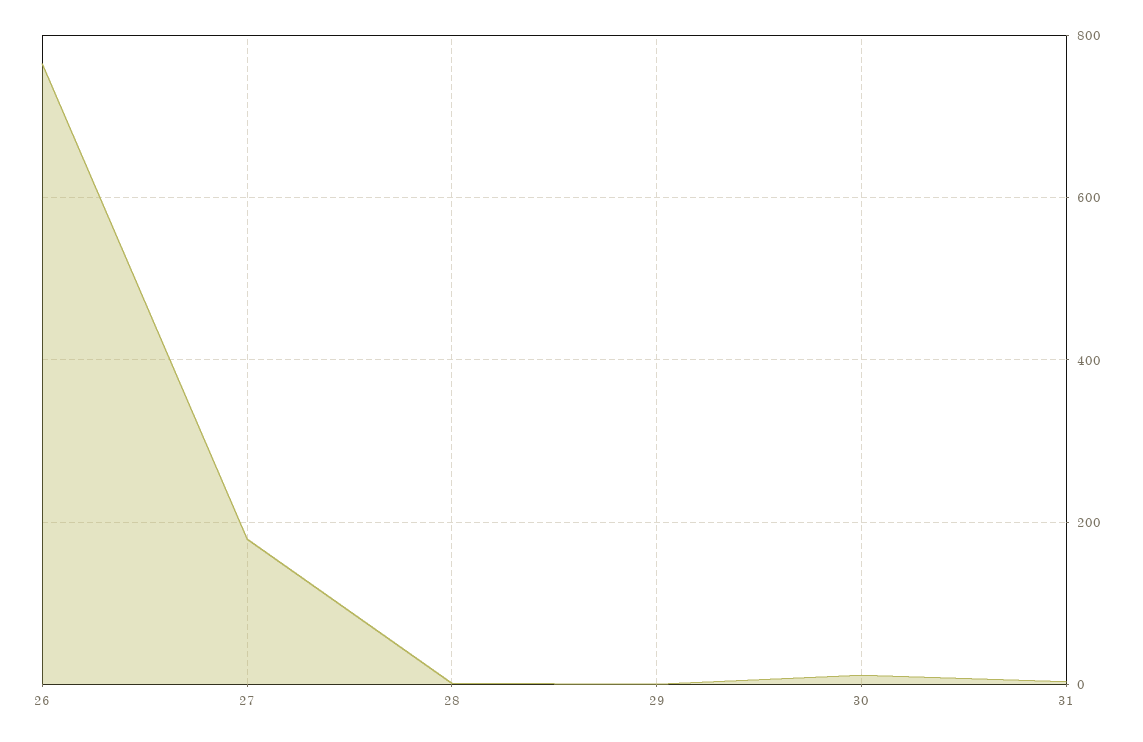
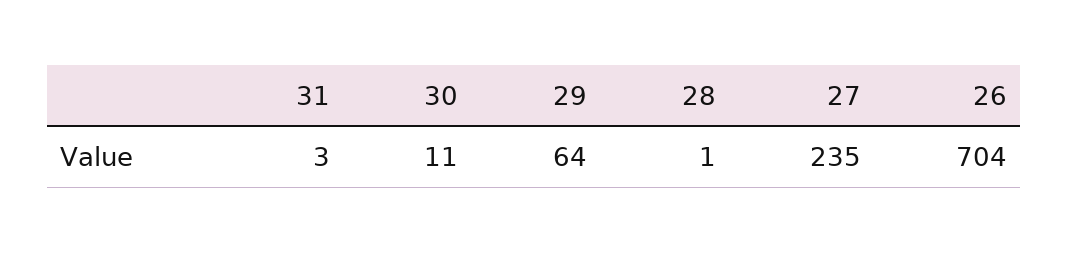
  {
-   "26": 760,
+   "26": 704,
-   "27": 180,
+   "27": 235,
    "28": 1,
-   "29": 0,
+   "29": 64,
    "30": 11,
    "31": 3
  }

